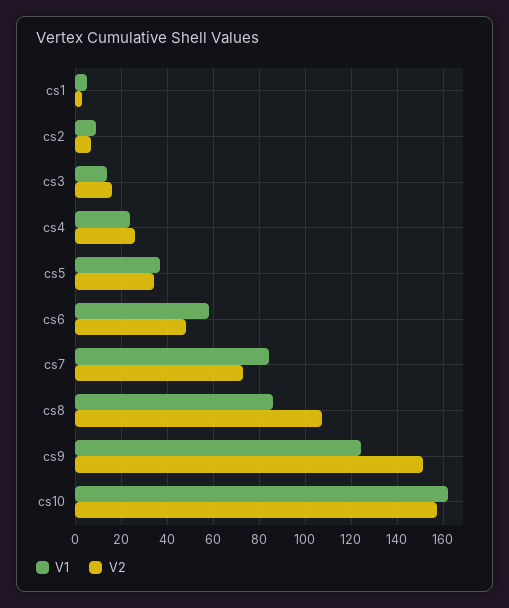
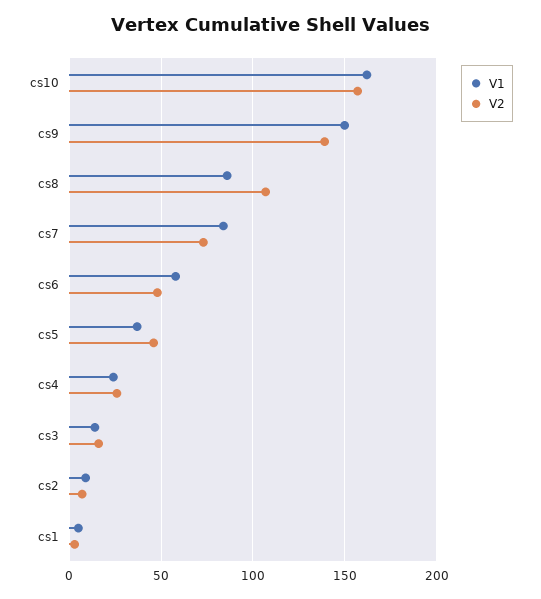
  {
    "V1": {
      "cs1": 5,
      "cs2": 10,
      "cs3": 15,
      "cs4": 25,
      "cs5": 35,
      "cs6": 60,
      "cs7": 85,
      "cs8": 85,
-     "cs9": 125,
+     "cs9": 150,
      "cs10": 160
    },
    "V2": {
      "cs1": 5,
      "cs2": 5,
      "cs3": 15,
      "cs4": 25,
-     "cs5": 35,
+     "cs5": 45,
      "cs6": 50,
      "cs7": 75,
      "cs8": 105,
-     "cs9": 150,
+     "cs9": 140,
      "cs10": 155
    }
  }

